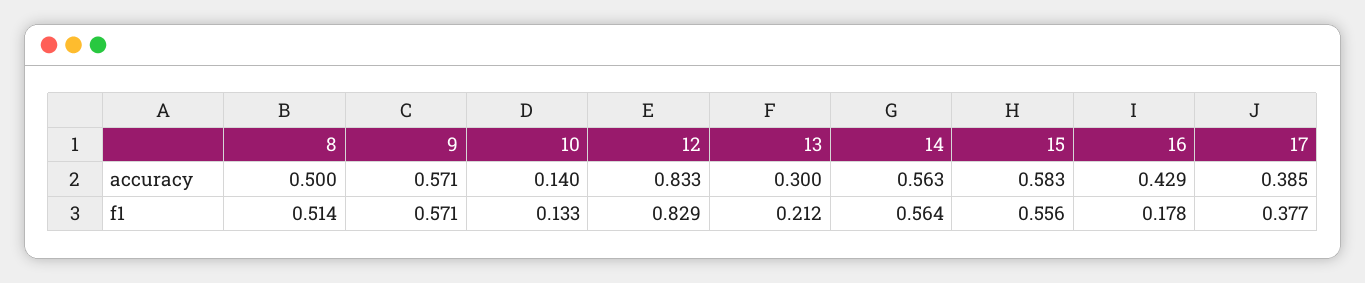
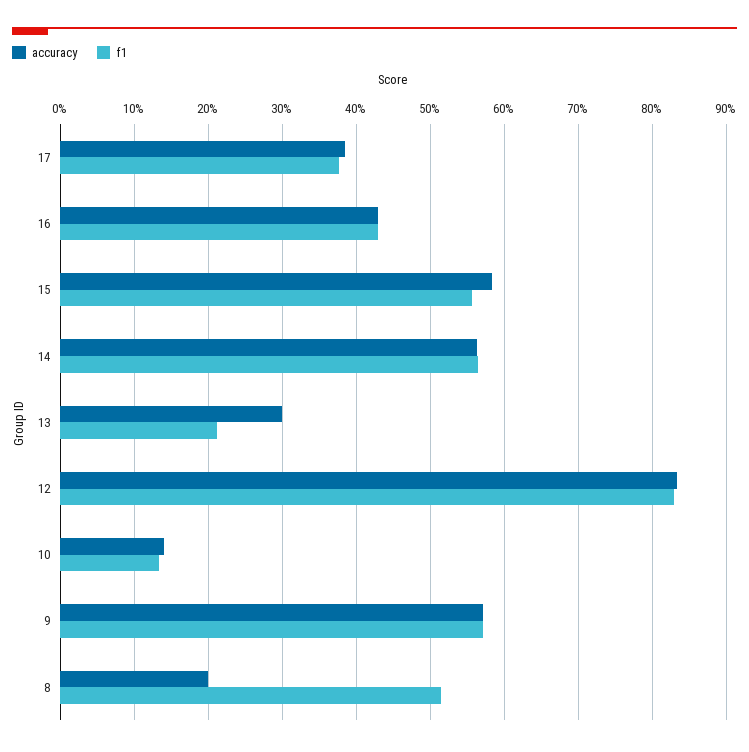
  {
    "accuracy": {
-     "8": 0.5,
+     "8": 0.2,
      "9": 0.571,
      "10": 0.14,
      "12": 0.833,
      "13": 0.3,
      "14": 0.563,
      "15": 0.583,
      "16": 0.429,
      "17": 0.385
    },
    "f1": {
      "8": 0.514,
      "9": 0.571,
      "10": 0.133,
      "12": 0.829,
      "13": 0.212,
      "14": 0.564,
      "15": 0.556,
-     "16": 0.178,
+     "16": 0.43,
      "17": 0.377
    }
  }

